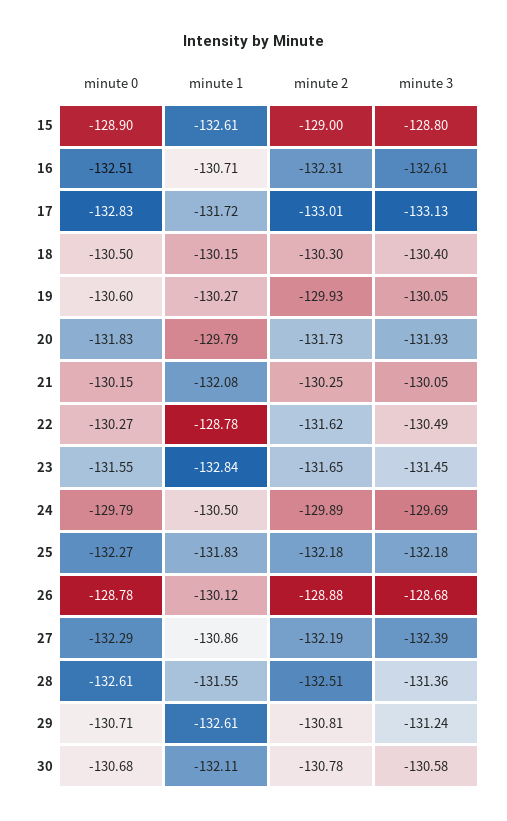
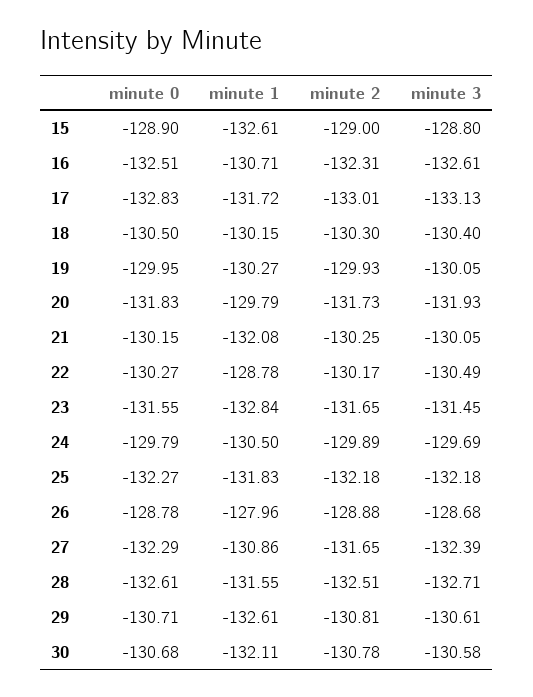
  {
    "minute 0": {
      "15": -128.9,
      "16": -132.51,
      "17": -132.83,
      "18": -130.5,
-     "19": -130.6,
+     "19": -129.95,
      "20": -131.83,
      "21": -130.15,
      "22": -130.27,
      "23": -131.55,
      "24": -129.79,
      "25": -132.27,
      "26": -128.78,
      "27": -132.29,
      "28": -132.61,
      "29": -130.71,
      "30": -130.68
    },
    "minute 1": {
      "15": -132.61,
      "16": -130.71,
      "17": -131.72,
      "18": -130.15,
      "19": -130.27,
      "20": -129.79,
      "21": -132.08,
      "22": -128.78,
      "23": -132.84,
      "24": -130.5,
      "25": -131.83,
-     "26": -130.12,
+     "26": -127.96,
      "27": -130.86,
      "28": -131.55,
      "29": -132.61,
      "30": -132.11
    },
    "minute 2": {
      "15": -129,
      "16": -132.31,
      "17": -133.01,
      "18": -130.3,
      "19": -129.93,
      "20": -131.73,
      "21": -130.25,
-     "22": -131.62,
+     "22": -130.17,
      "23": -131.65,
      "24": -129.89,
      "25": -132.18,
      "26": -128.88,
-     "27": -132.19,
+     "27": -131.65,
      "28": -132.51,
      "29": -130.81,
      "30": -130.78
    },
    "minute 3": {
      "15": -128.8,
      "16": -132.61,
      "17": -133.13,
      "18": -130.4,
      "19": -130.05,
      "20": -131.93,
      "21": -130.05,
      "22": -130.49,
      "23": -131.45,
      "24": -129.69,
      "25": -132.18,
      "26": -128.68,
      "27": -132.39,
-     "28": -131.36,
+     "28": -132.71,
-     "29": -131.24,
+     "29": -130.61,
      "30": -130.58
    }
  }

